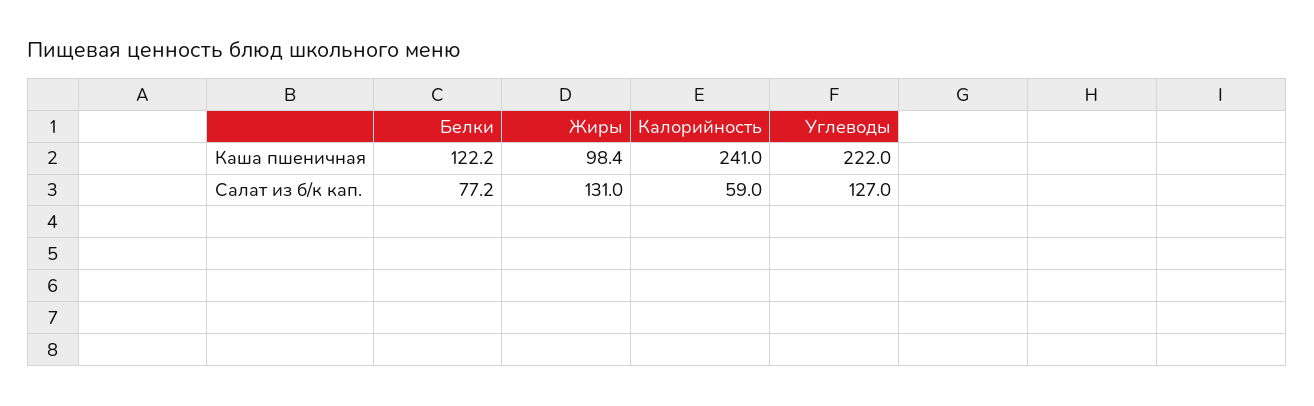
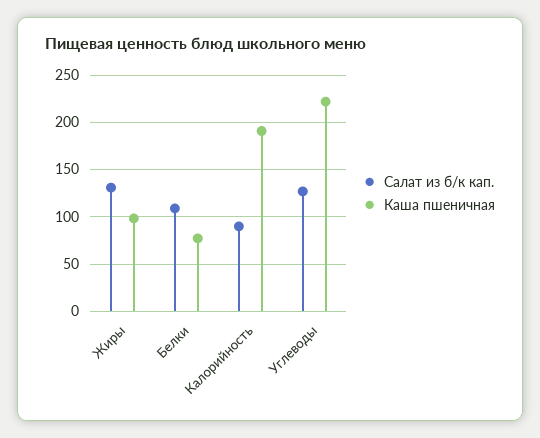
  {
    "Каша пшеничная": {
-     "Белки": 122.2,
+     "Белки": 80,
      "Жиры": 98.4,
-     "Калорийность": 241,
+     "Калорийность": 190,
      "Углеводы": 222
    },
    "Салат из б/к кап.": {
-     "Белки": 77.2,
+     "Белки": 110,
      "Жиры": 131,
-     "Калорийность": 59,
+     "Калорийность": 90,
      "Углеводы": 127
    }
  }

